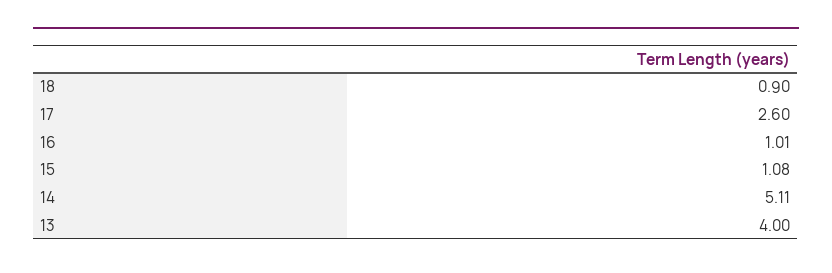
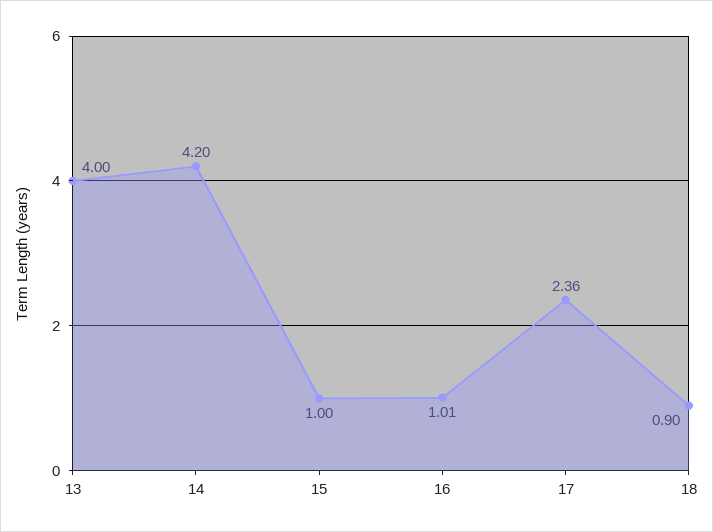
  {
    "18": 0.9,
-   "17": 2.6,
+   "17": 2.36,
    "16": 1.01,
-   "15": 1.08,
+   "15": 1,
-   "14": 5.11,
+   "14": 4.2,
    "13": 4
  }

